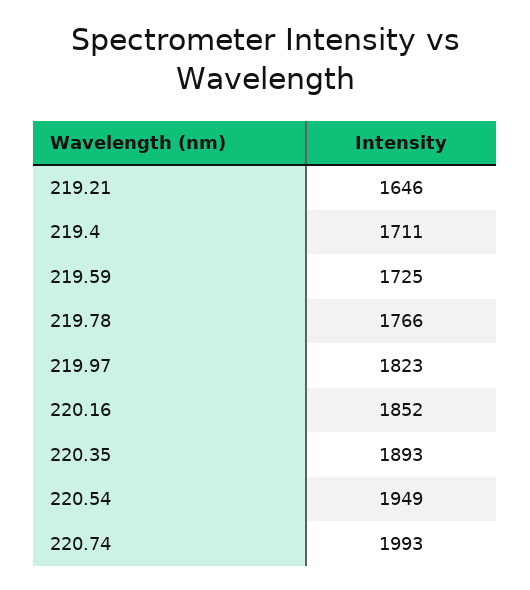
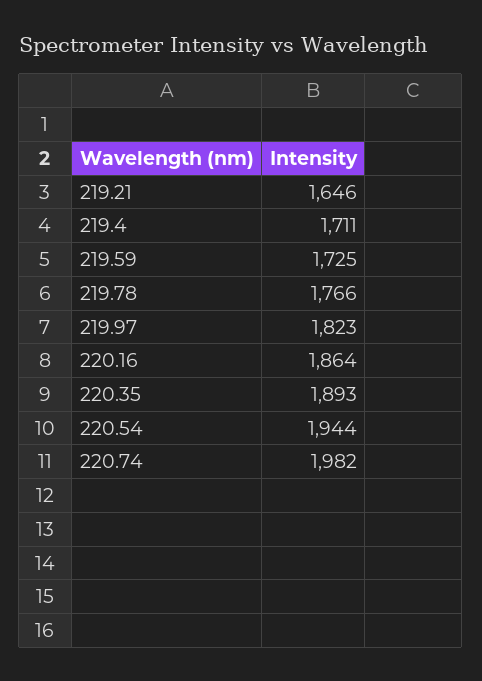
  {
    "219.21": 1646,
    "219.4": 1711,
    "219.59": 1725,
    "219.78": 1766,
    "219.97": 1823,
-   "220.16": 1852,
+   "220.16": 1864,
    "220.35": 1893,
-   "220.54": 1949,
+   "220.54": 1944,
-   "220.74": 1993
+   "220.74": 1982
  }

